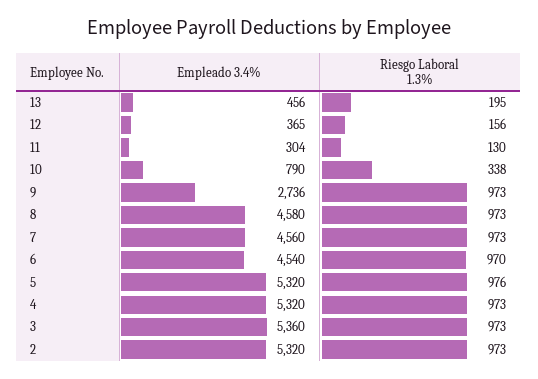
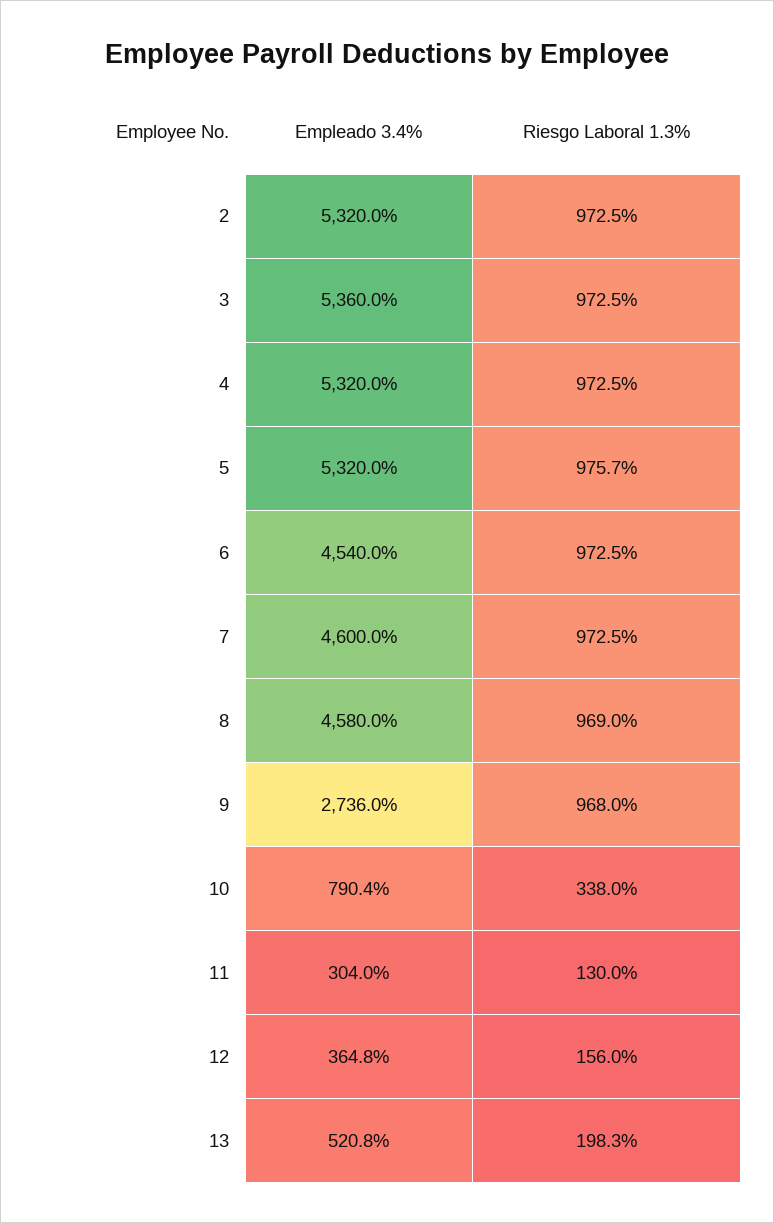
  {
    "Empleado 3.4%": {
-     "13": 456,
+     "13": 520.8,
      "12": 364.8,
      "11": 304,
      "10": 790.4,
      "9": 2736,
      "8": 4580,
-     "7": 4560,
+     "7": 4600,
      "6": 4540,
      "5": 5320,
      "4": 5320,
      "3": 5360,
      "2": 5320
    },
    "Riesgo Laboral 1.3%": {
-     "13": 195,
+     "13": 198.3,
      "12": 156,
      "11": 130,
      "10": 338,
-     "9": 973,
+     "9": 968,
-     "8": 973,
+     "8": 969,
      "7": 972.5,
-     "6": 970,
+     "6": 972.5,
      "5": 975.7,
      "4": 972.5,
      "3": 972.5,
      "2": 972.5
    }
  }

